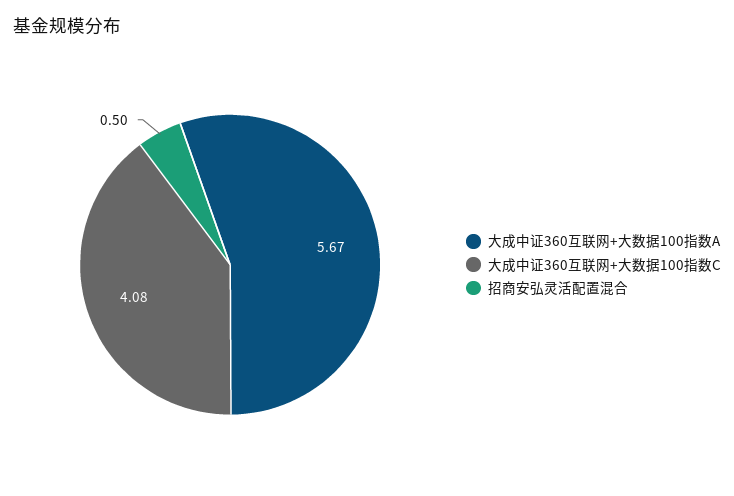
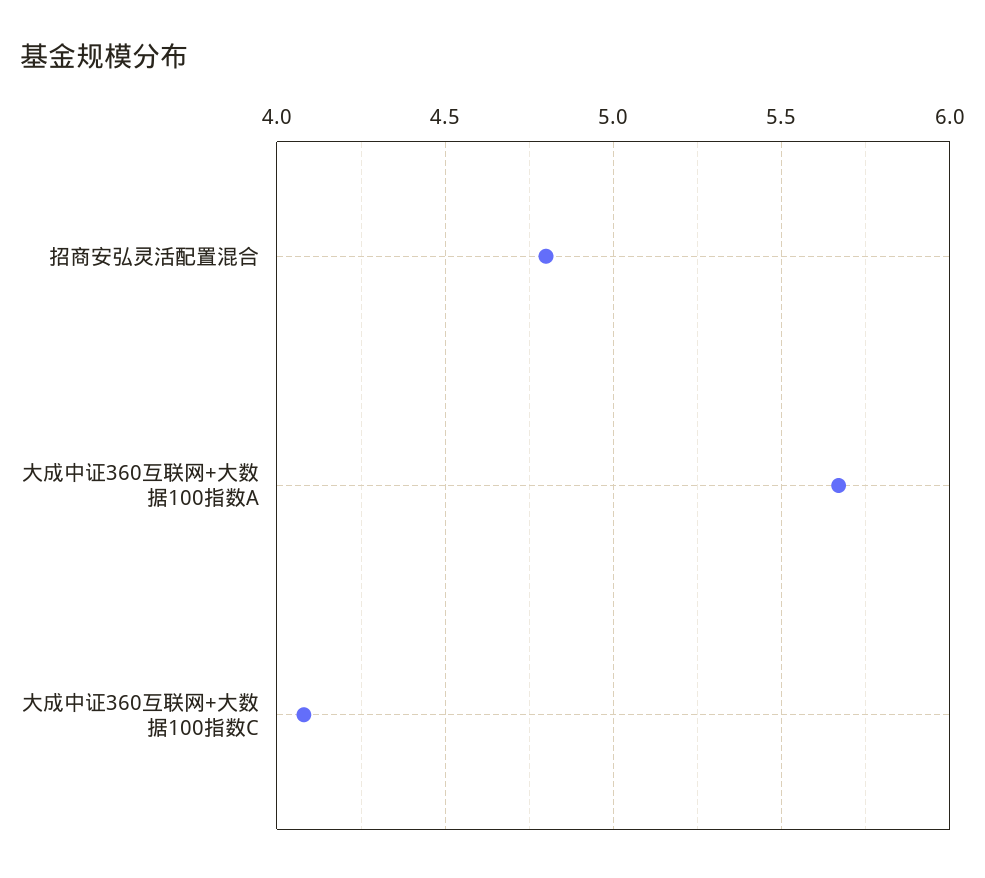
  {
    "大成中证360互联网+大数据100指数A": 5.67,
    "大成中证360互联网+大数据100指数C": 4.08,
-   "招商安弘灵活配置混合": 0.5
+   "招商安弘灵活配置混合": 4.8
  }

